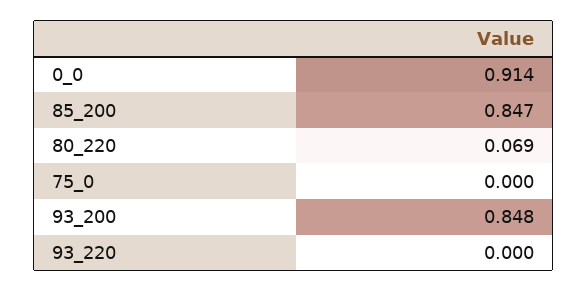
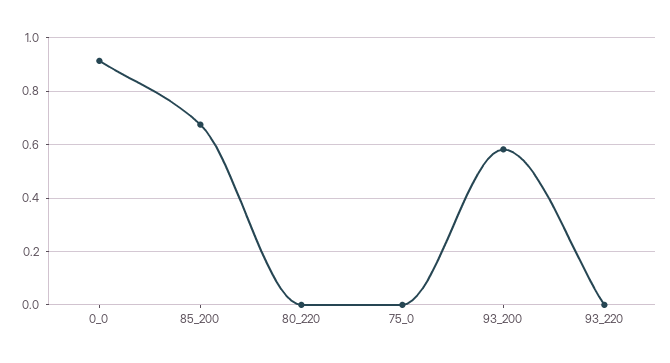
  {
    "0_0": 0.914,
-   "85_200": 0.847,
+   "85_200": 0.675,
-   "80_220": 0.069,
+   "80_220": 0,
    "75_0": 0,
-   "93_200": 0.848,
+   "93_200": 0.575,
    "93_220": 0
  }

